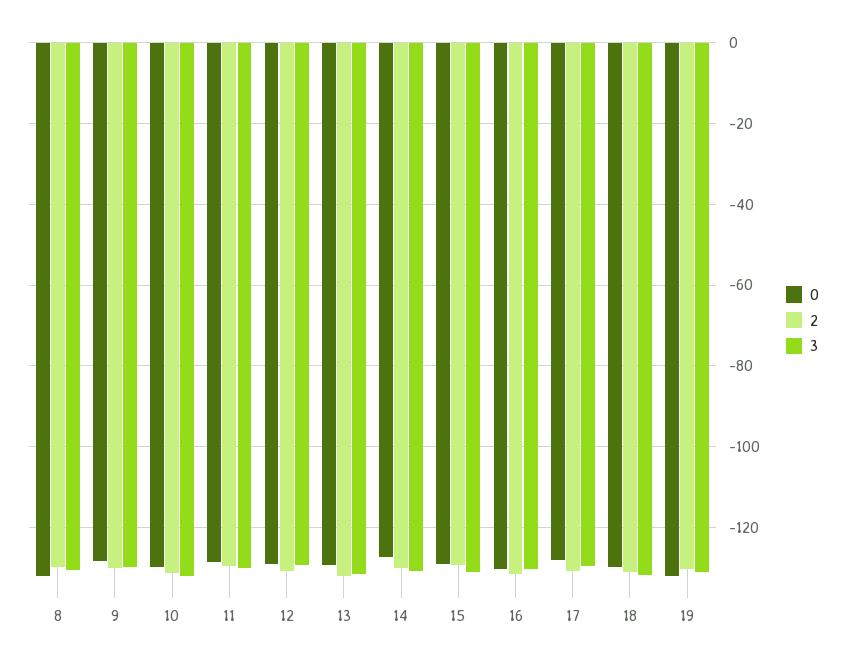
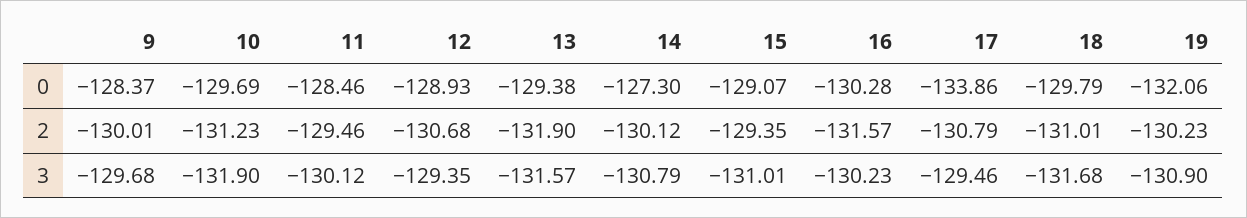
  {
    "0": {
-     "8": -132,
      "9": -128.37,
      "10": -129.69,
      "11": -128.46,
      "12": -128.93,
      "13": -129.38,
      "14": -127.3,
      "15": -129.07,
      "16": -130.28,
-     "17": -128,
+     "17": -133.86,
      "18": -129.79,
      "19": -132.06
    },
    "2": {
-     "8": -130,
      "9": -130.01,
      "10": -131.23,
      "11": -129.46,
      "12": -130.68,
      "13": -131.9,
      "14": -130.12,
      "15": -129.35,
      "16": -131.57,
      "17": -130.79,
      "18": -131.01,
      "19": -130.23
    },
    "3": {
-     "8": -130,
      "9": -129.68,
      "10": -131.9,
      "11": -130.12,
      "12": -129.35,
      "13": -131.57,
      "14": -130.79,
      "15": -131.01,
      "16": -130.23,
      "17": -129.46,
      "18": -131.68,
      "19": -130.9
    }
  }

